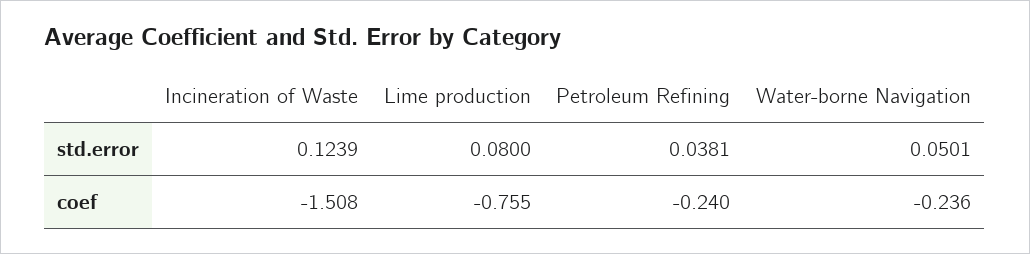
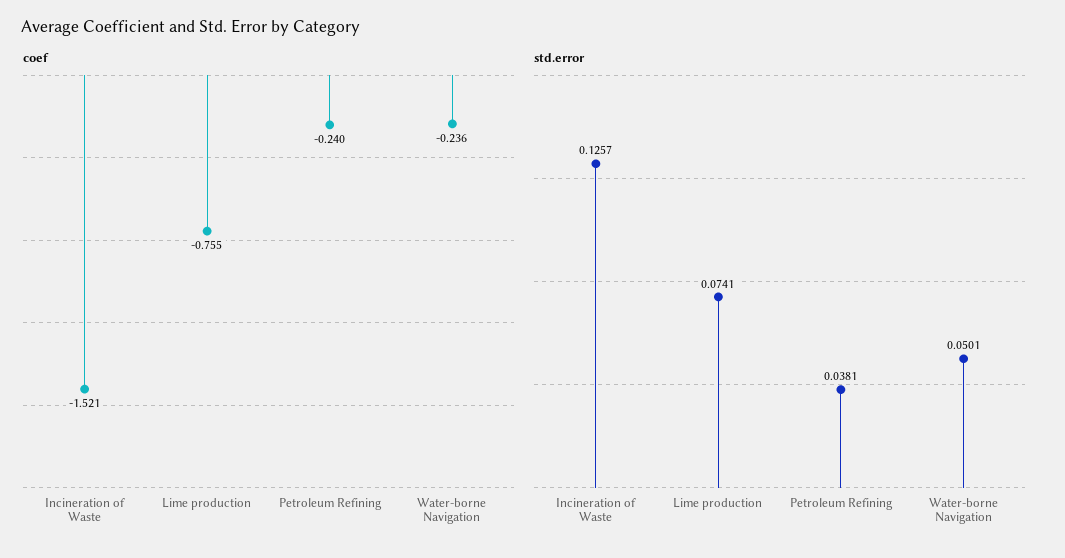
  {
    "std.error": {
-     "Incineration of Waste": 0.1239,
+     "Incineration of Waste": 0.1257,
-     "Lime production": 0.08,
+     "Lime production": 0.0741,
      "Petroleum Refining": 0.0381,
      "Water-borne Navigation": 0.0501
    },
    "coef": {
-     "Incineration of Waste": -1.508,
+     "Incineration of Waste": -1.521,
      "Lime production": -0.755,
      "Petroleum Refining": -0.24,
      "Water-borne Navigation": -0.236
    }
  }

